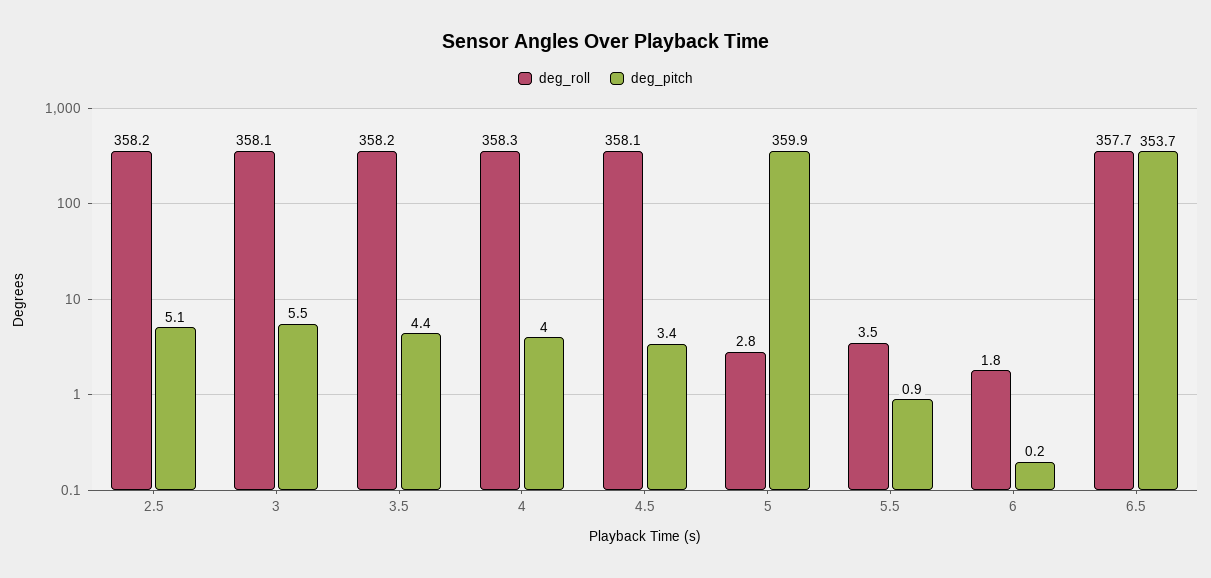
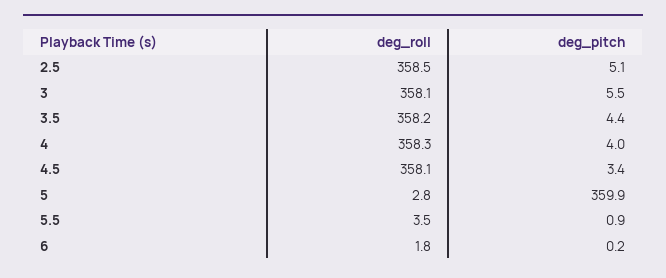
  {
    "deg_roll": {
-     "2.5": 358.2,
+     "2.5": 358.5,
      "3": 358.1,
      "3.5": 358.2,
      "4": 358.3,
      "4.5": 358.1,
      "5": 2.8,
      "5.5": 3.5,
-     "6": 1.8,
+     "6": 1.8
-     "6.5": 357.7
    },
    "deg_pitch": {
      "2.5": 5.1,
      "3": 5.5,
      "3.5": 4.4,
      "4": 4,
      "4.5": 3.4,
      "5": 359.9,
      "5.5": 0.9,
-     "6": 0.2,
+     "6": 0.2
-     "6.5": 353.7
    }
  }

